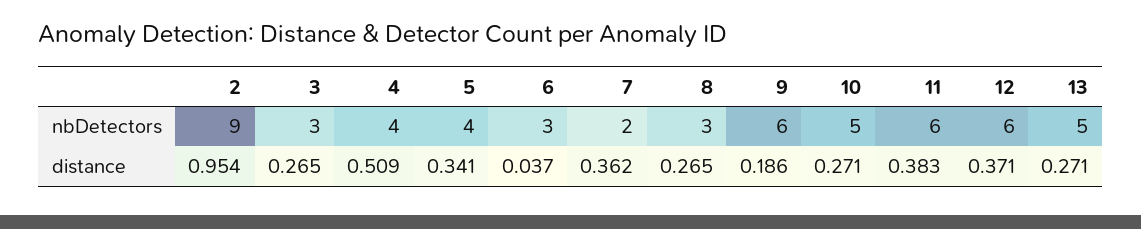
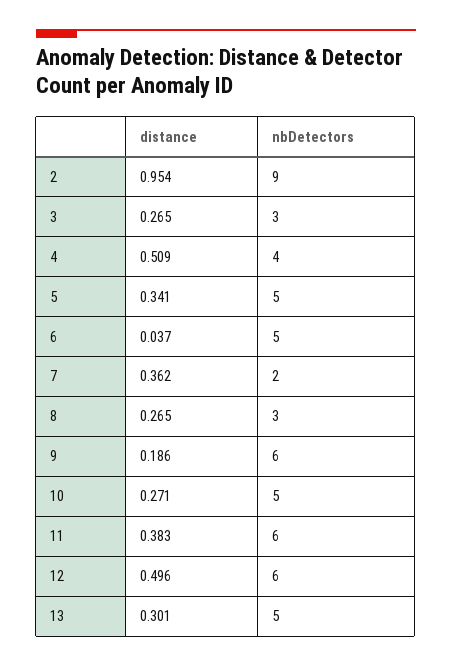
  {
    "2": {
      "nbDetectors": 9,
      "distance": 0.954
    },
    "3": {
      "nbDetectors": 3,
      "distance": 0.265
    },
    "4": {
      "nbDetectors": 4,
      "distance": 0.509
    },
    "5": {
-     "nbDetectors": 4,
+     "nbDetectors": 5,
      "distance": 0.341
    },
    "6": {
-     "nbDetectors": 3,
+     "nbDetectors": 5,
      "distance": 0.037
    },
    "7": {
      "nbDetectors": 2,
      "distance": 0.362
    },
    "8": {
      "nbDetectors": 3,
      "distance": 0.265
    },
    "9": {
      "nbDetectors": 6,
      "distance": 0.186
    },
    "10": {
      "nbDetectors": 5,
      "distance": 0.271
    },
    "11": {
      "nbDetectors": 6,
      "distance": 0.383
    },
    "12": {
      "nbDetectors": 6,
-     "distance": 0.371
+     "distance": 0.496
    },
    "13": {
      "nbDetectors": 5,
-     "distance": 0.271
+     "distance": 0.301
    }
  }

